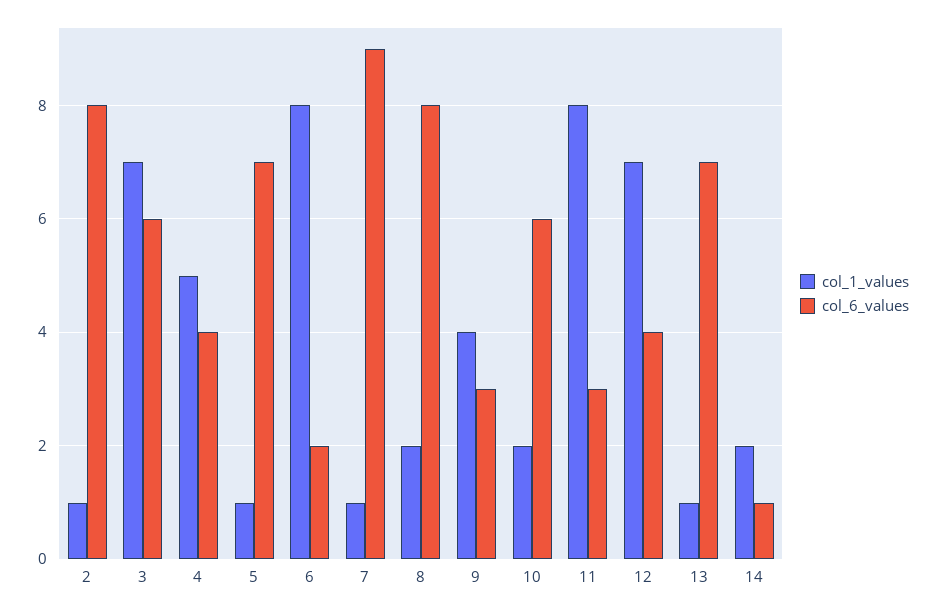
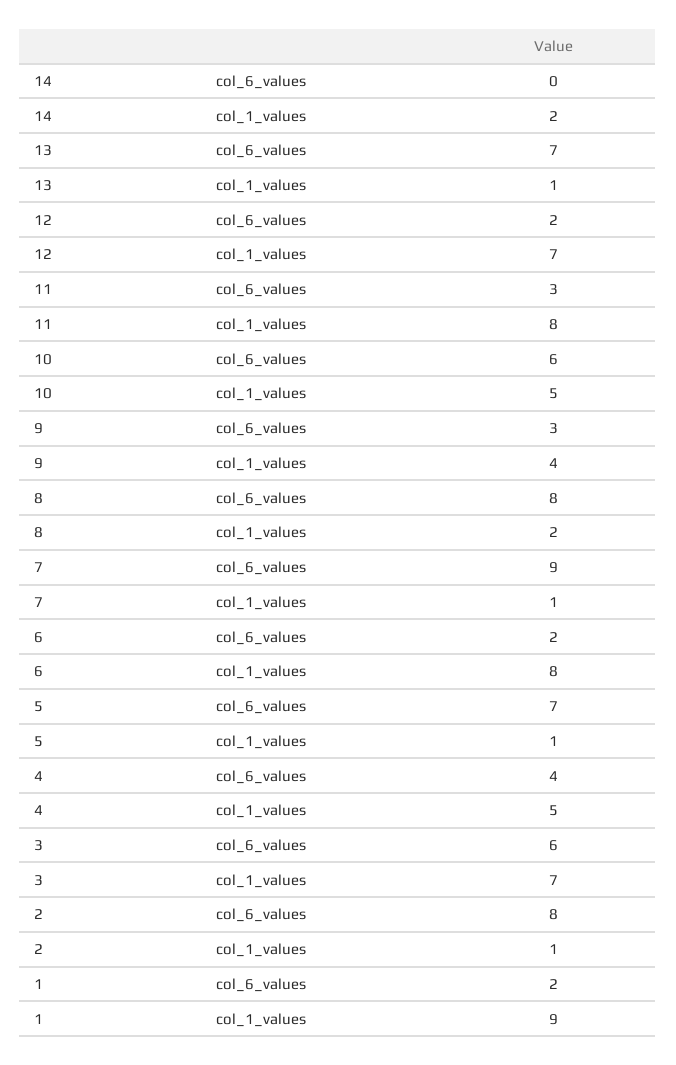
  {
    "col_1_values": {
      "2": 1,
      "3": 7,
      "4": 5,
      "5": 1,
      "6": 8,
      "7": 1,
      "8": 2,
      "9": 4,
-     "10": 2,
+     "10": 5,
      "11": 8,
      "12": 7,
      "13": 1,
-     "14": 2
+     "14": 2,
+     "1": 9
    },
    "col_6_values": {
      "2": 8,
      "3": 6,
      "4": 4,
      "5": 7,
      "6": 2,
      "7": 9,
      "8": 8,
      "9": 3,
      "10": 6,
      "11": 3,
-     "12": 4,
+     "12": 2,
      "13": 7,
-     "14": 1
+     "14": 0,
+     "1": 2
    }
  }

